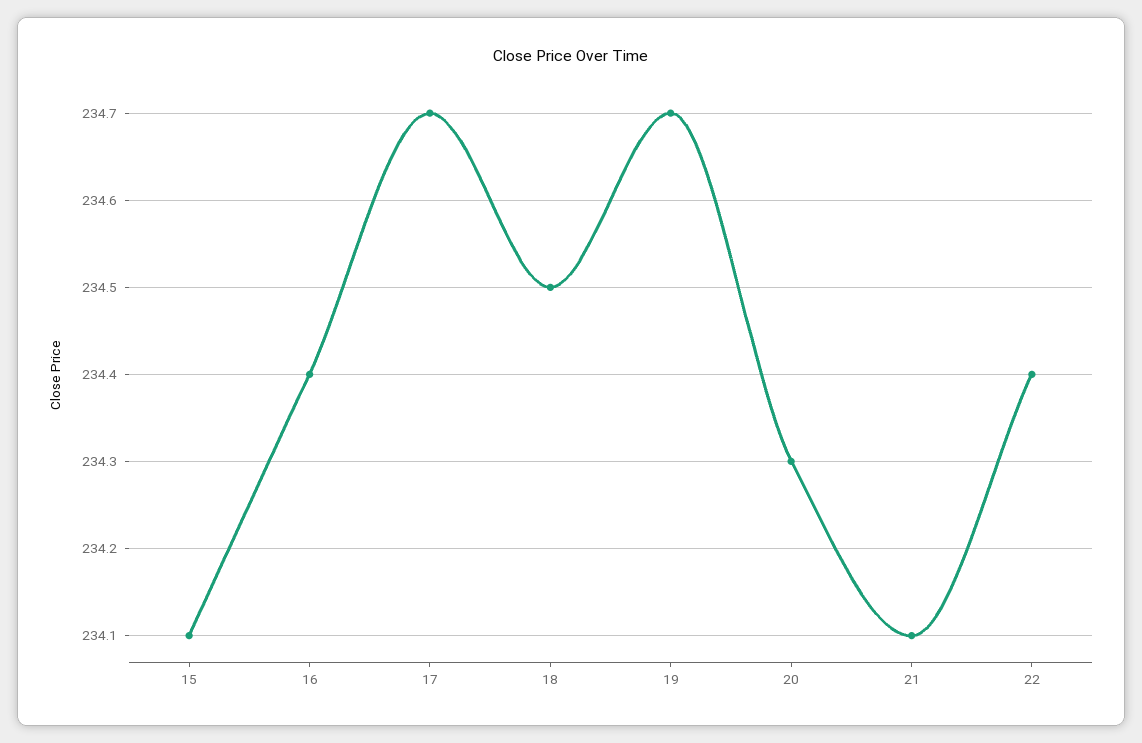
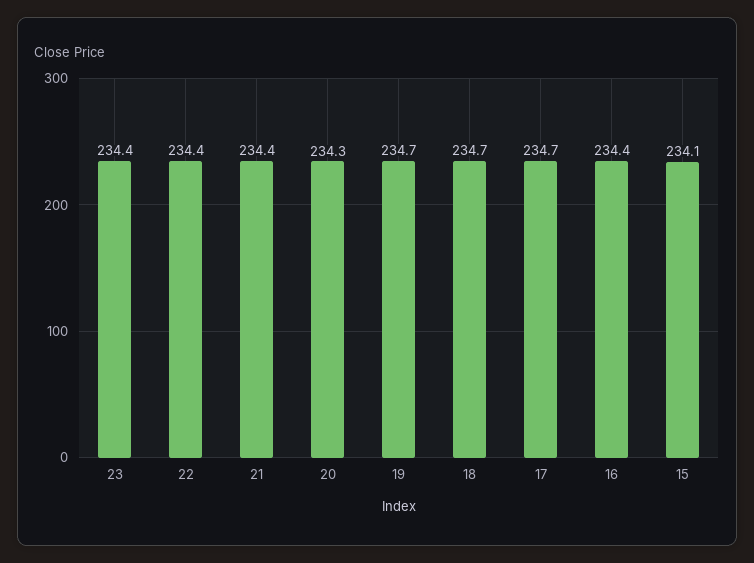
  {
    "15": 234.1,
    "16": 234.4,
    "17": 234.7,
-   "18": 234.5,
+   "18": 234.7,
    "19": 234.7,
    "20": 234.3,
-   "21": 234.1,
+   "21": 234.4,
-   "22": 234.4
+   "22": 234.4,
+   "23": 234.4
  }

